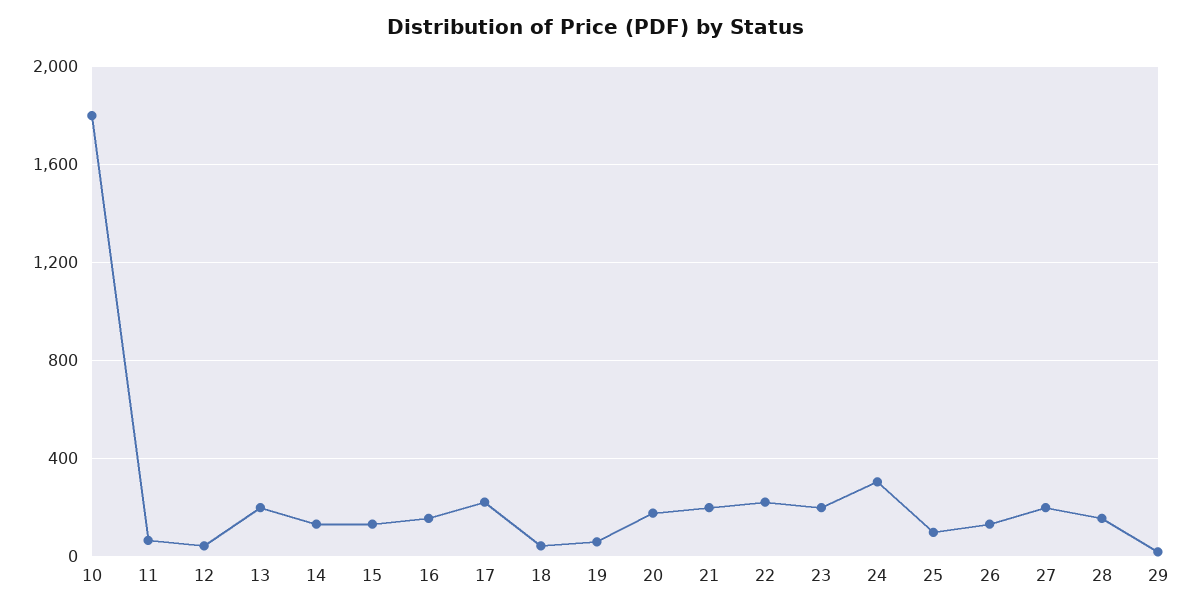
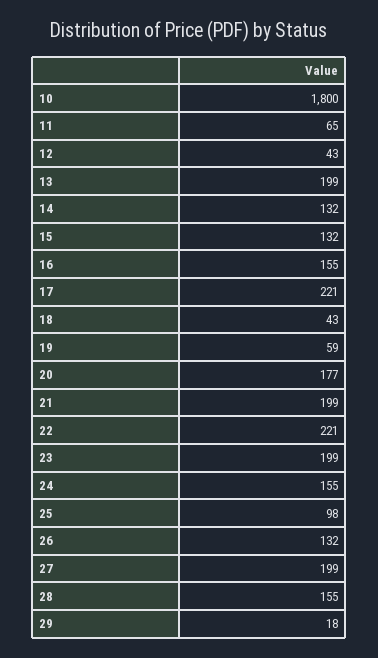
  {
    "10": 1800,
    "11": 65,
    "12": 43,
    "13": 199,
    "14": 132,
    "15": 132,
    "16": 155,
    "17": 221,
    "18": 43,
    "19": 59,
    "20": 177,
    "21": 199,
    "22": 221,
    "23": 199,
-   "24": 300,
+   "24": 155,
    "25": 98,
    "26": 132,
    "27": 199,
    "28": 155,
    "29": 18
  }

